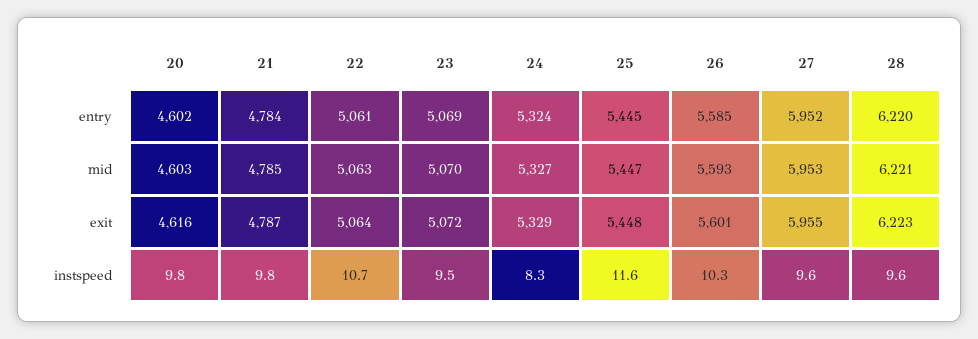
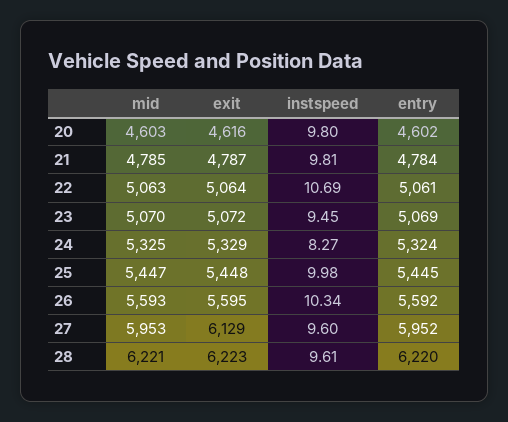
  {
    "20": {
      "entry": 4602,
      "mid": 4603,
      "exit": 4616,
      "instspeed": 9.8
    },
    "21": {
      "entry": 4784,
      "mid": 4785,
      "exit": 4787,
      "instspeed": 9.81
    },
    "22": {
      "entry": 5061,
      "mid": 5063,
      "exit": 5064,
      "instspeed": 10.69
    },
    "23": {
      "entry": 5069,
      "mid": 5070,
      "exit": 5072,
      "instspeed": 9.45
    },
    "24": {
      "entry": 5324,
-     "mid": 5327,
+     "mid": 5325,
      "exit": 5329,
      "instspeed": 8.27
    },
    "25": {
      "entry": 5445,
      "mid": 5447,
      "exit": 5448,
-     "instspeed": 11.6
+     "instspeed": 9.98
    },
    "26": {
-     "entry": 5585,
+     "entry": 5592,
      "mid": 5593,
-     "exit": 5601,
+     "exit": 5595,
      "instspeed": 10.34
    },
    "27": {
      "entry": 5952,
      "mid": 5953,
-     "exit": 5955,
+     "exit": 6129,
      "instspeed": 9.6
    },
    "28": {
      "entry": 6220,
      "mid": 6221,
      "exit": 6223,
      "instspeed": 9.61
    }
  }

